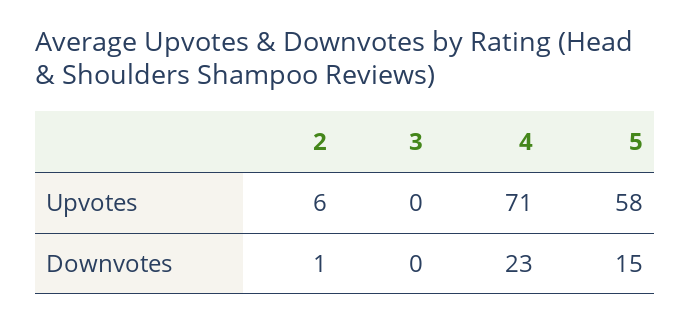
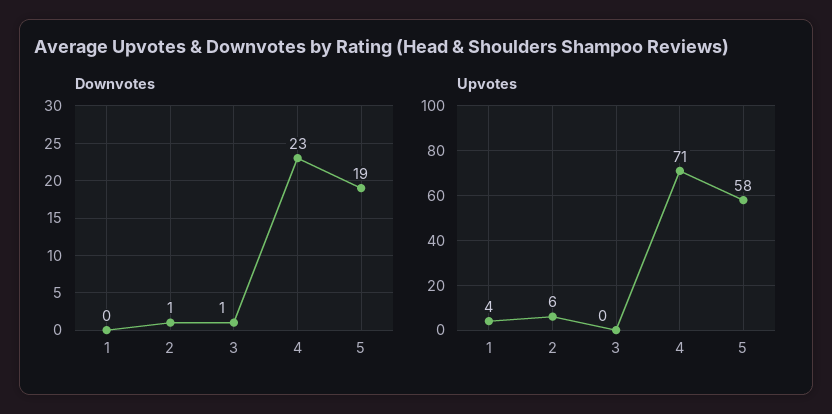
  {
    "Upvotes": {
      "2": 6,
      "3": 0,
      "4": 71,
-     "5": 58
+     "5": 58,
+     "1": 4
    },
    "Downvotes": {
      "2": 1,
-     "3": 0,
+     "3": 1,
      "4": 23,
-     "5": 15
+     "5": 19,
+     "1": 0
    }
  }

